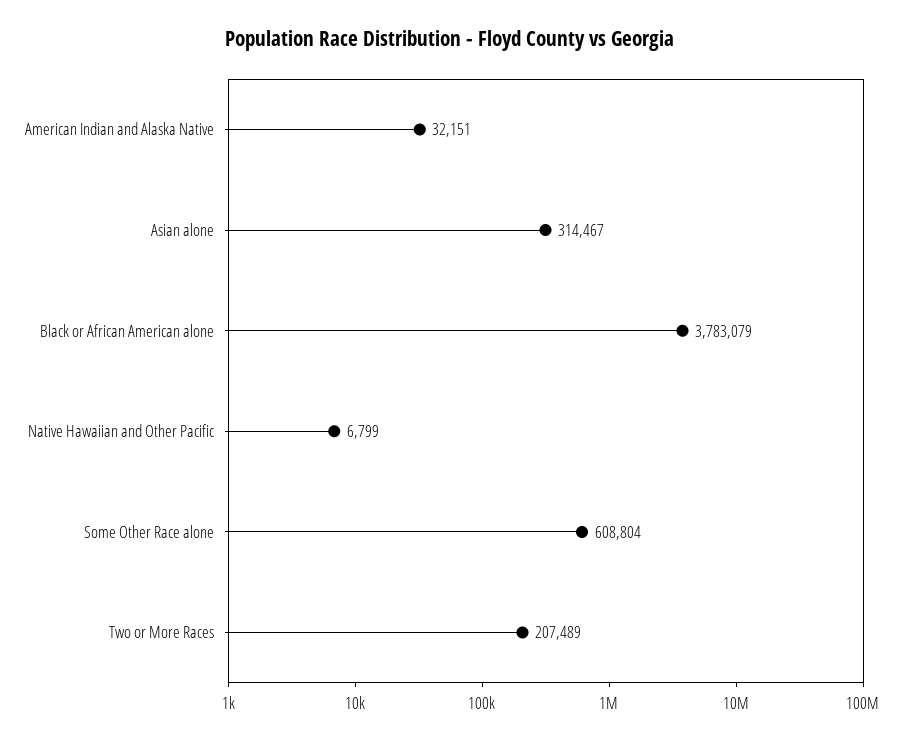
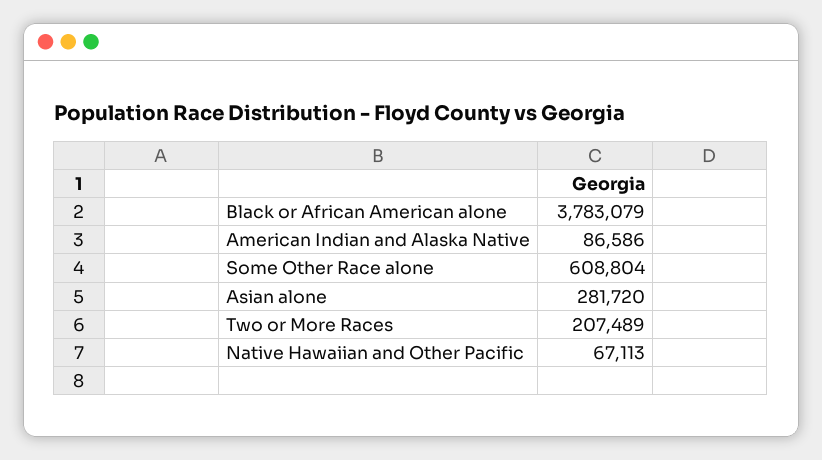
  {
-   "American Indian and Alaska Native": 32151,
+   "American Indian and Alaska Native": 86586,
-   "Asian alone": 314467,
+   "Asian alone": 281720,
    "Black or African American alone": 3783079,
-   "Native Hawaiian and Other Pacific": 6799,
+   "Native Hawaiian and Other Pacific": 67113,
    "Some Other Race alone": 608804,
    "Two or More Races": 207489
  }

